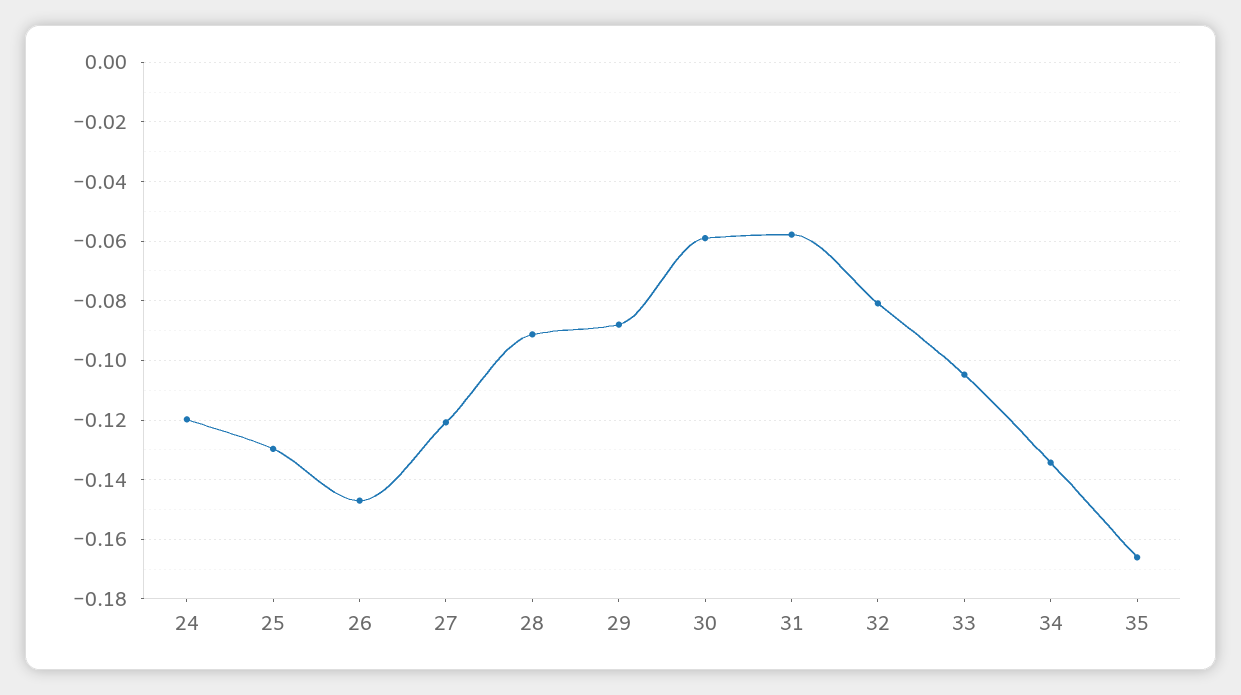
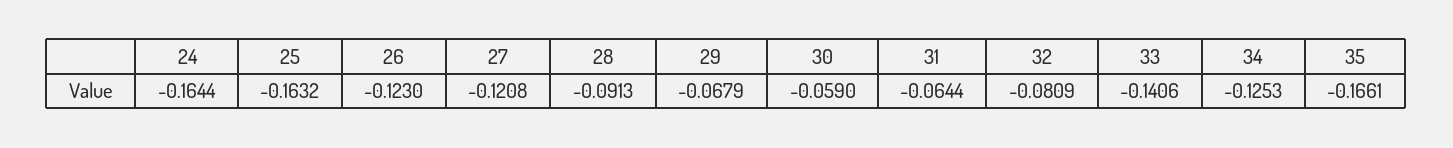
  {
-   "24": -0.12,
+   "24": -0.1644,
-   "25": -0.13,
+   "25": -0.1632,
-   "26": -0.1475,
+   "26": -0.123,
    "27": -0.1208,
    "28": -0.0913,
-   "29": -0.0875,
+   "29": -0.0679,
    "30": -0.059,
-   "31": -0.0575,
+   "31": -0.0644,
    "32": -0.0809,
-   "33": -0.105,
+   "33": -0.1406,
-   "34": -0.135,
+   "34": -0.1253,
    "35": -0.1661
  }

